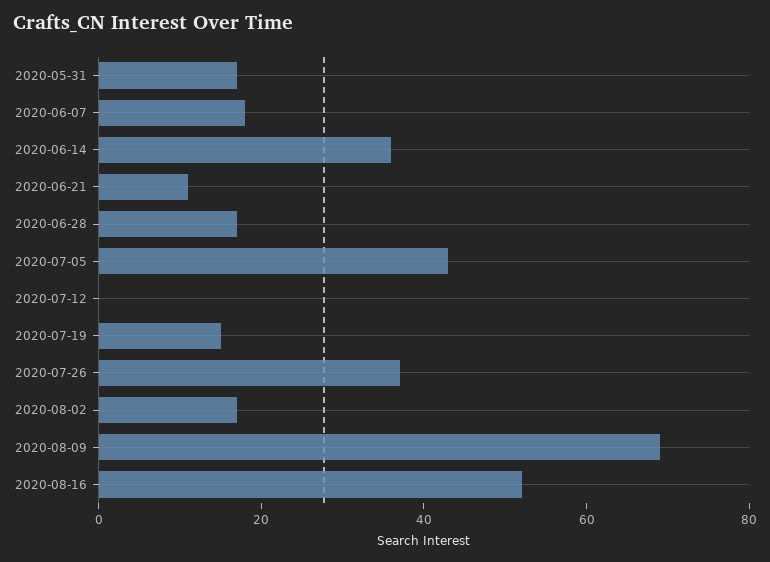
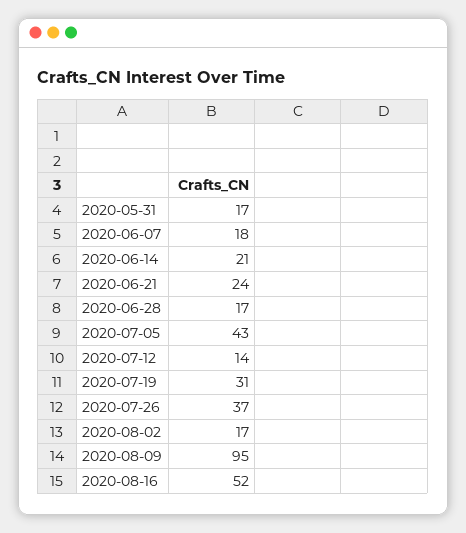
  {
    "2020-05-31": 17,
    "2020-06-07": 18,
-   "2020-06-14": 35,
+   "2020-06-14": 21,
-   "2020-06-21": 10,
+   "2020-06-21": 24,
    "2020-06-28": 17,
    "2020-07-05": 43,
-   "2020-07-12": 0,
+   "2020-07-12": 14,
-   "2020-07-19": 15,
+   "2020-07-19": 31,
    "2020-07-26": 37,
    "2020-08-02": 17,
-   "2020-08-09": 70,
+   "2020-08-09": 95,
    "2020-08-16": 52
  }

